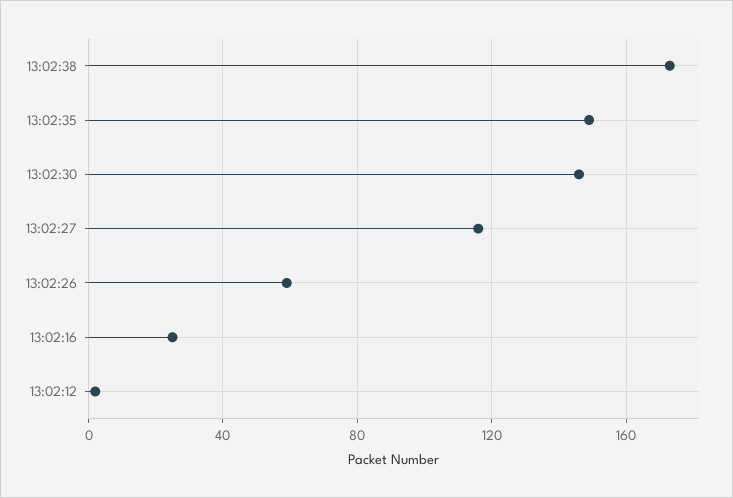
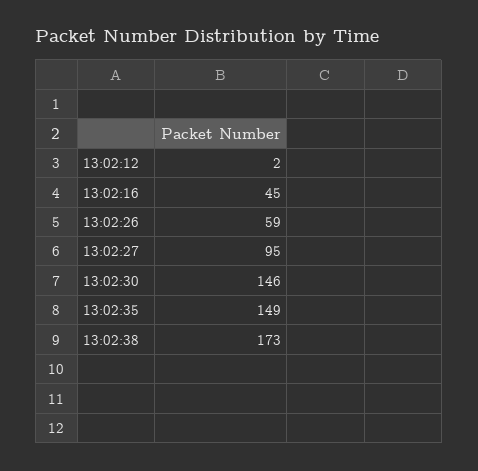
  {
    "13:02:38": 173,
    "13:02:35": 149,
    "13:02:30": 146,
-   "13:02:27": 115,
+   "13:02:27": 95,
    "13:02:26": 59,
-   "13:02:16": 25,
+   "13:02:16": 45,
    "13:02:12": 2
  }

